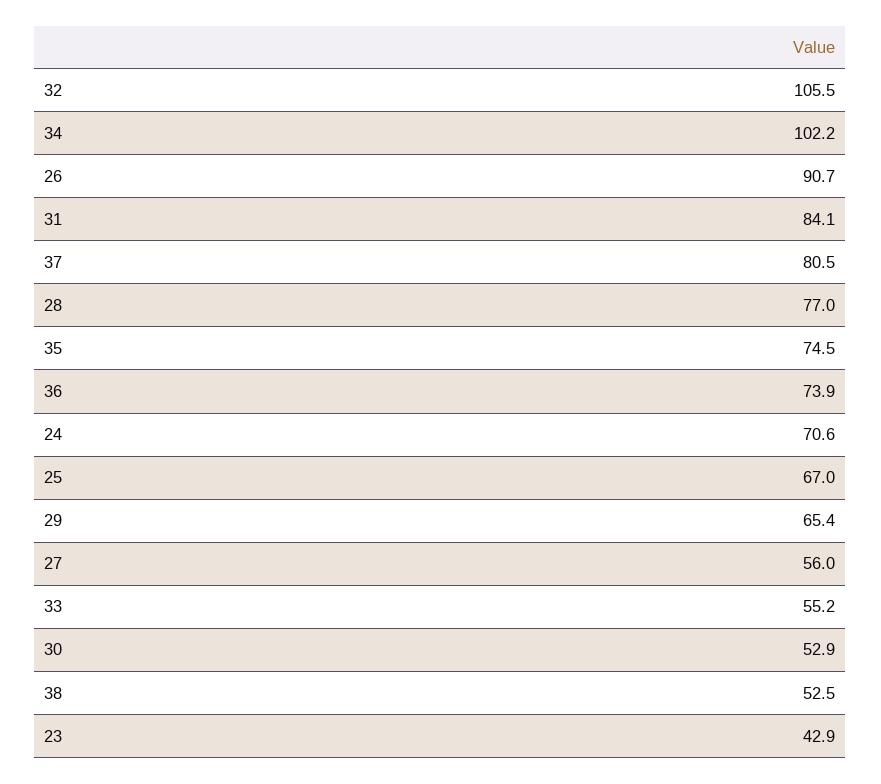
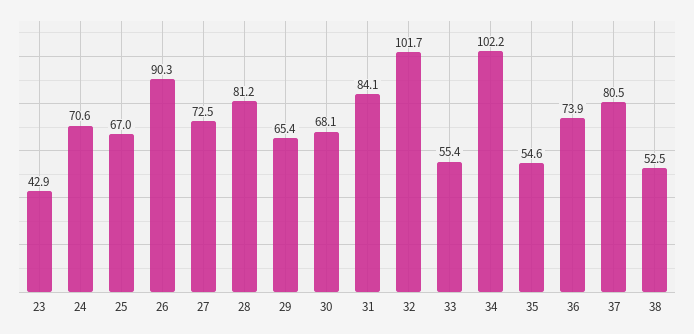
  {
-   "32": 105.5,
+   "32": 101.7,
    "34": 102.2,
-   "26": 90.7,
+   "26": 90.3,
    "31": 84.1,
    "37": 80.5,
-   "28": 77,
+   "28": 81.2,
-   "35": 74.5,
+   "35": 54.6,
    "36": 73.9,
    "24": 70.6,
    "25": 67,
    "29": 65.4,
-   "27": 56,
+   "27": 72.5,
-   "33": 55.2,
+   "33": 55.4,
-   "30": 52.9,
+   "30": 68.1,
    "38": 52.5,
    "23": 42.9
  }

